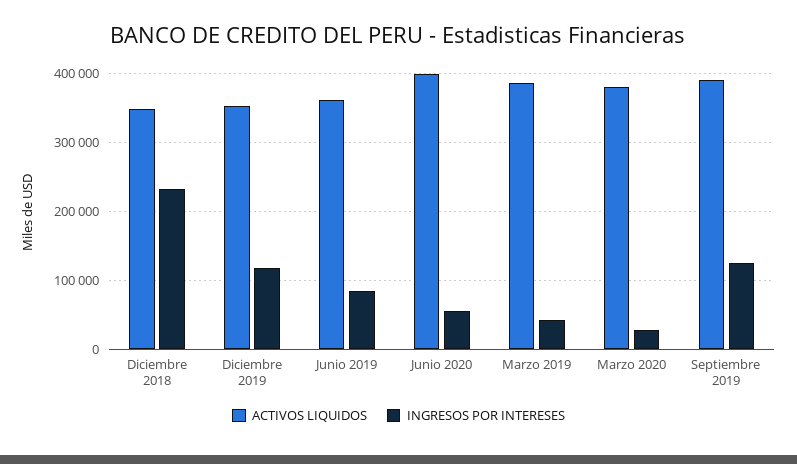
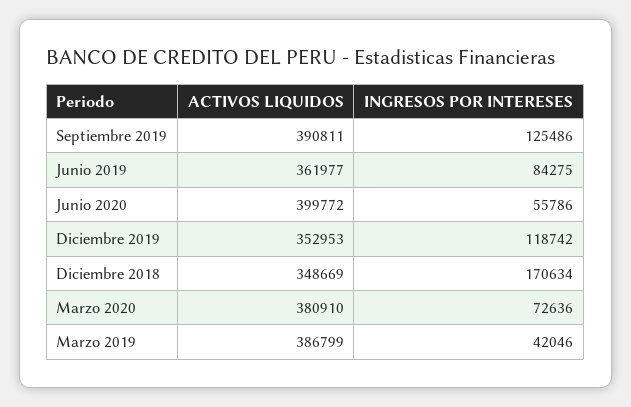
  {
    "ACTIVOS LIQUIDOS": {
      "Diciembre 2018": 348669,
      "Diciembre 2019": 352953,
      "Junio 2019": 361977,
      "Junio 2020": 399772,
      "Marzo 2019": 386799,
      "Marzo 2020": 380910,
      "Septiembre 2019": 390811
    },
    "INGRESOS POR INTERESES": {
-     "Diciembre 2018": 230000,
+     "Diciembre 2018": 170634,
      "Diciembre 2019": 118742,
      "Junio 2019": 84275,
      "Junio 2020": 55786,
      "Marzo 2019": 42046,
-     "Marzo 2020": 30000,
+     "Marzo 2020": 72636,
      "Septiembre 2019": 125486
    }
  }

